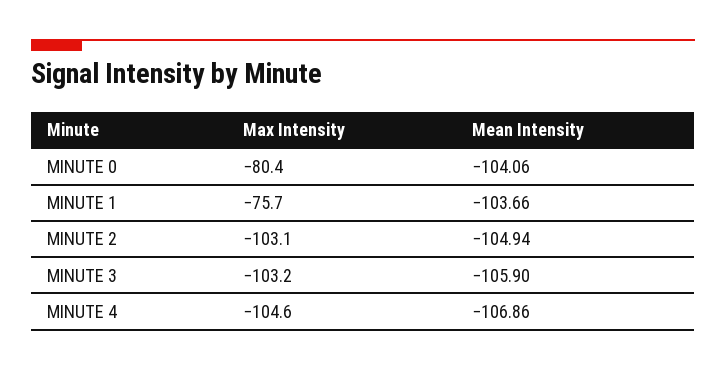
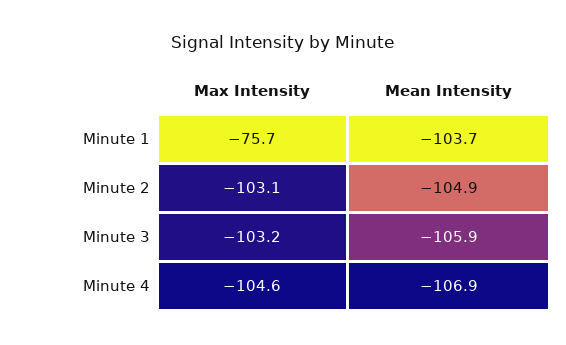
  {
    "Max Intensity": {
-     "MINUTE 0": -80.4,
      "MINUTE 1": -75.7,
      "MINUTE 2": -103.1,
      "MINUTE 3": -103.2,
      "MINUTE 4": -104.6
    },
    "Mean Intensity": {
-     "MINUTE 0": -104.06,
      "MINUTE 1": -103.66,
      "MINUTE 2": -104.94,
      "MINUTE 3": -105.9,
      "MINUTE 4": -106.86
    }
  }

